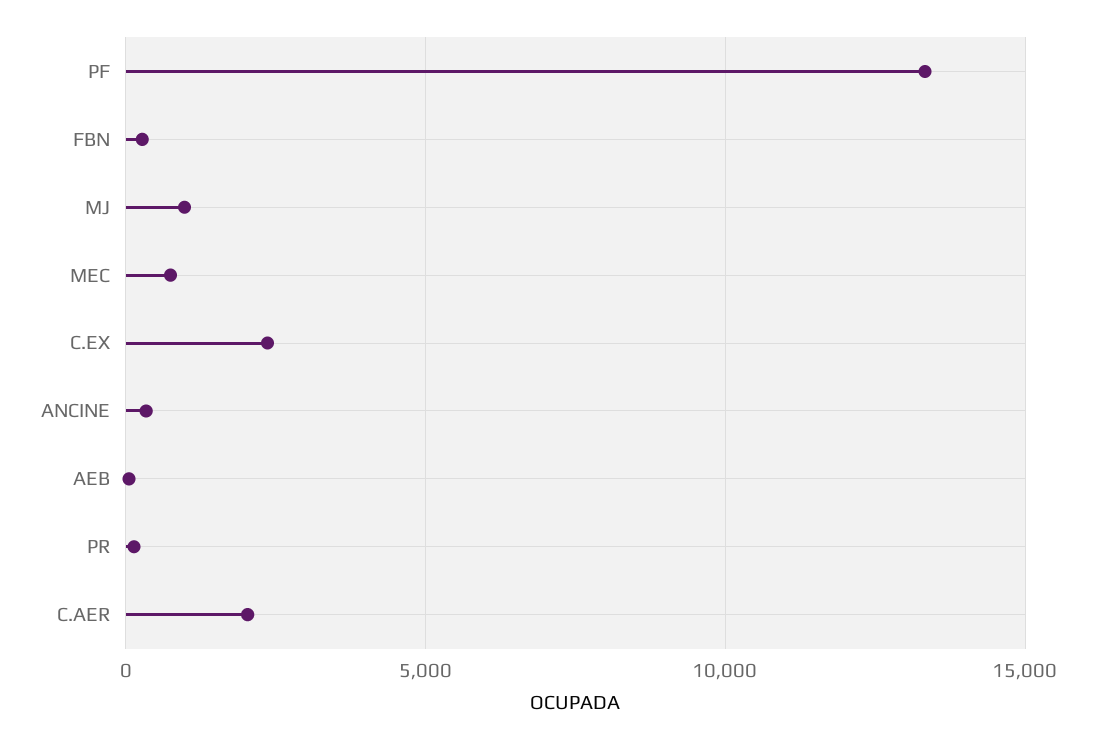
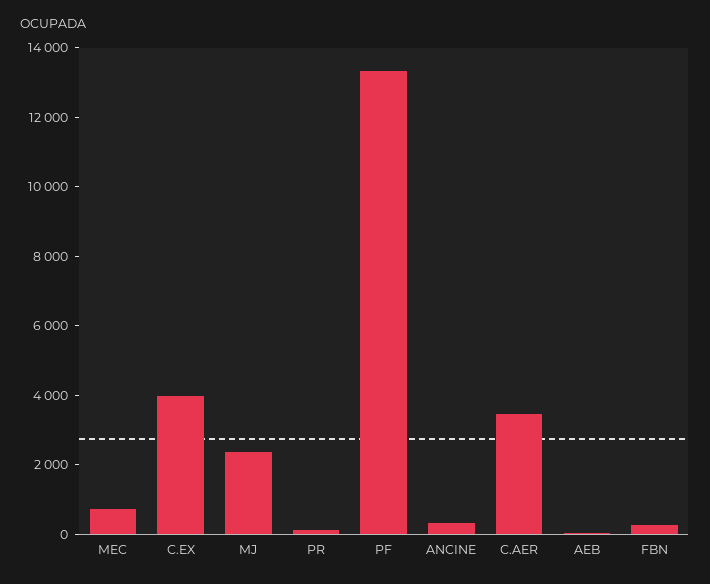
  {
    "PF": 13500,
    "FBN": 500,
-   "MJ": 1000,
+   "MJ": 2500,
    "MEC": 500,
-   "C.EX": 2500,
+   "C.EX": 4000,
    "ANCINE": 500,
    "AEB": 0,
    "PR": 0,
-   "C.AER": 2000
+   "C.AER": 3500
  }

